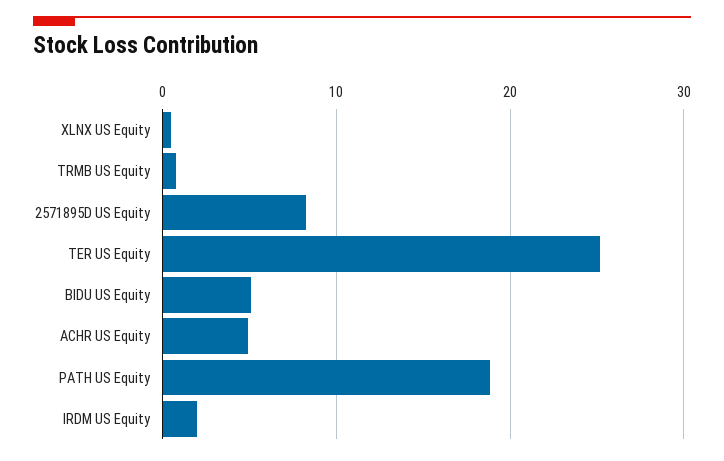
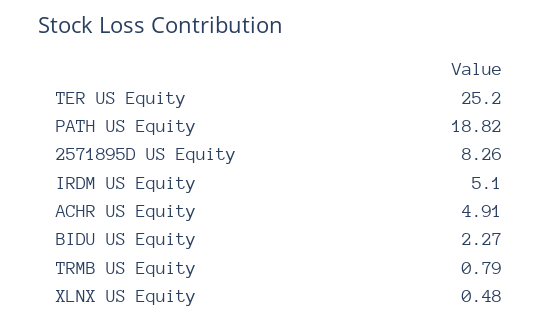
  {
    "XLNX US Equity": 0.48,
    "TRMB US Equity": 0.79,
    "2571895D US Equity": 8.26,
    "TER US Equity": 25.2,
-   "BIDU US Equity": 5,
+   "BIDU US Equity": 2.27,
    "ACHR US Equity": 4.91,
    "PATH US Equity": 18.82,
-   "IRDM US Equity": 2
+   "IRDM US Equity": 5.1
  }

